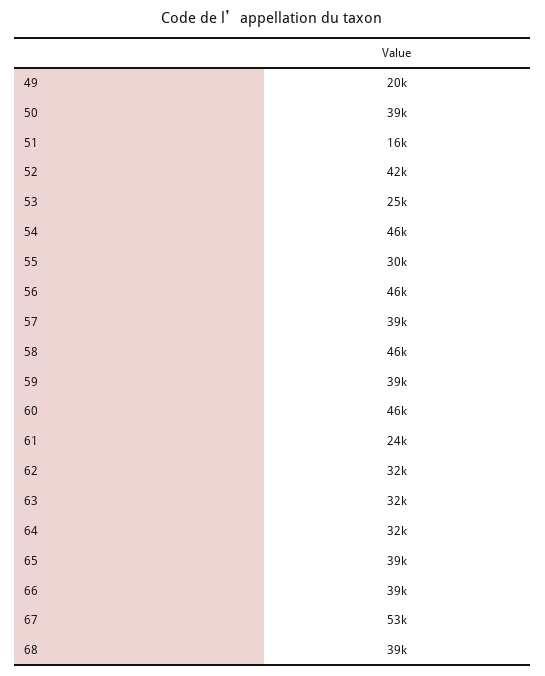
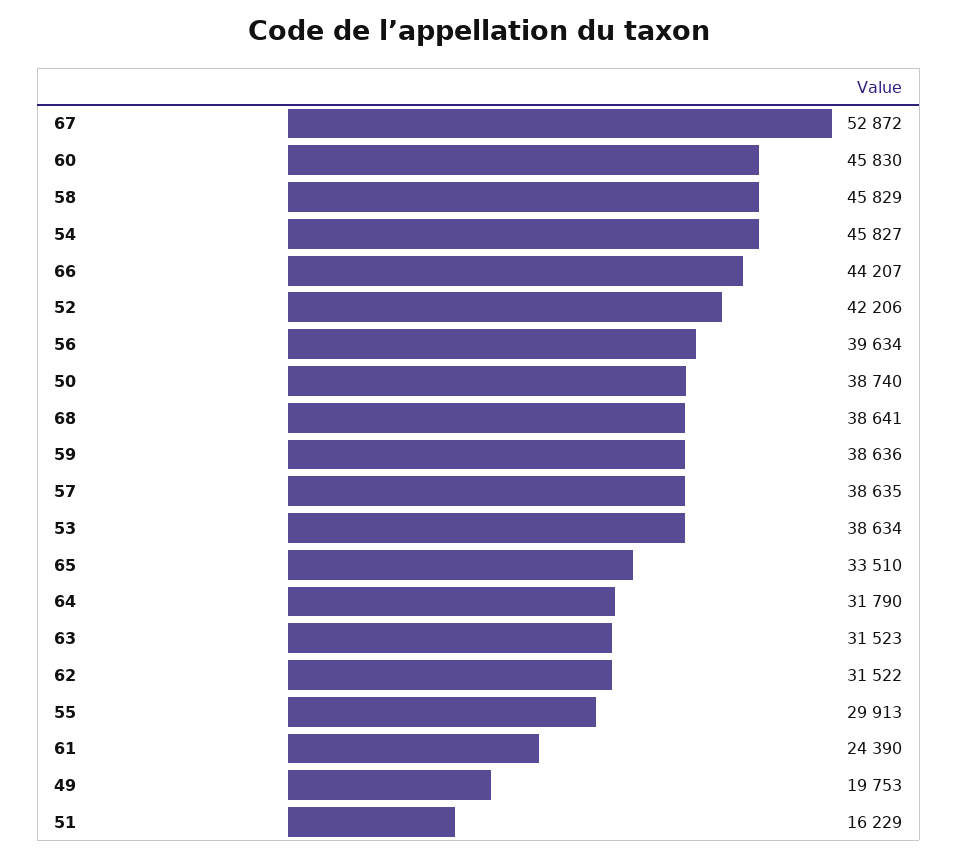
  {
    "49": 19753,
    "50": 38740,
    "51": 16229,
    "52": 42206,
-   "53": 25000,
+   "53": 38634,
    "54": 45827,
    "55": 29913,
-   "56": 46000,
+   "56": 39634,
    "57": 38635,
    "58": 45829,
    "59": 38636,
    "60": 45830,
    "61": 24390,
    "62": 31522,
    "63": 31523,
    "64": 31790,
-   "65": 39000,
+   "65": 33510,
-   "66": 39000,
+   "66": 44207,
    "67": 52872,
    "68": 38641
  }

